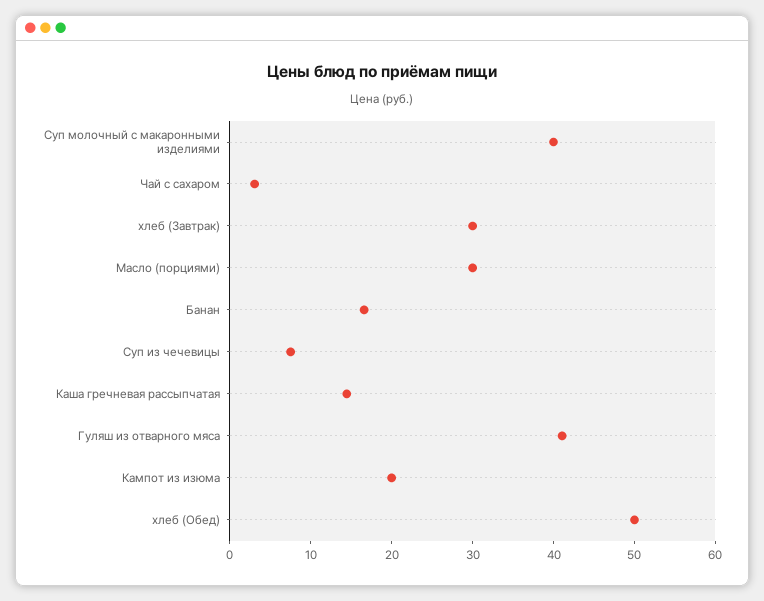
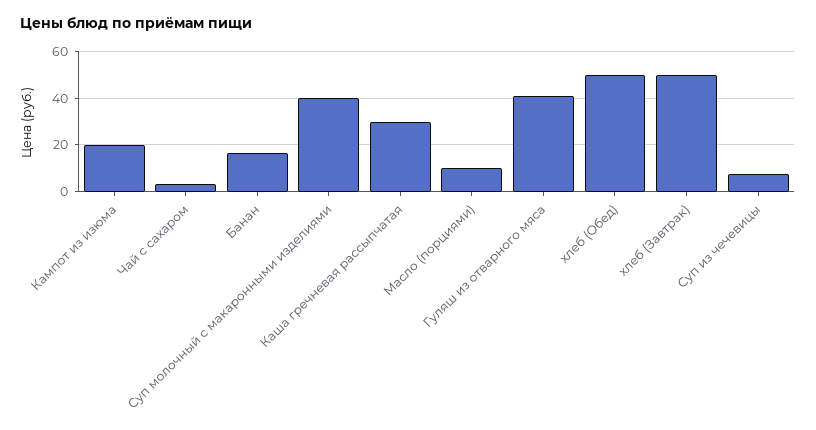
  {
    "Суп молочный с макаронными изделиями": 40,
    "Чай с сахаром": 4,
-   "хлеб (Завтрак)": 30,
+   "хлеб (Завтрак)": 50,
-   "Масло (порциями)": 30,
+   "Масло (порциями)": 10,
    "Банан": 16,
    "Суп из чечевицы": 8,
-   "Каша гречневая рассыпчатая": 14,
+   "Каша гречневая рассыпчатая": 30,
    "Гуляш из отварного мяса": 42,
    "Кампот из изюма": 20,
    "хлеб (Обед)": 50
  }

